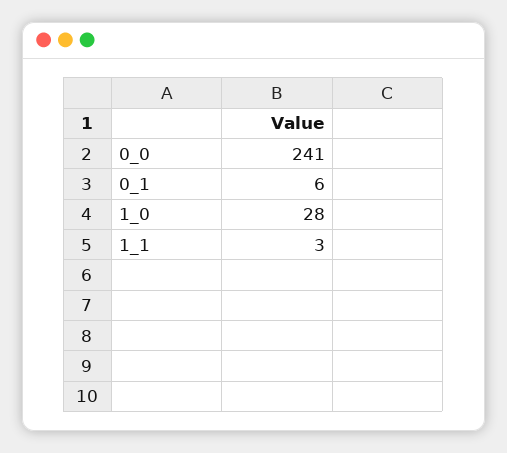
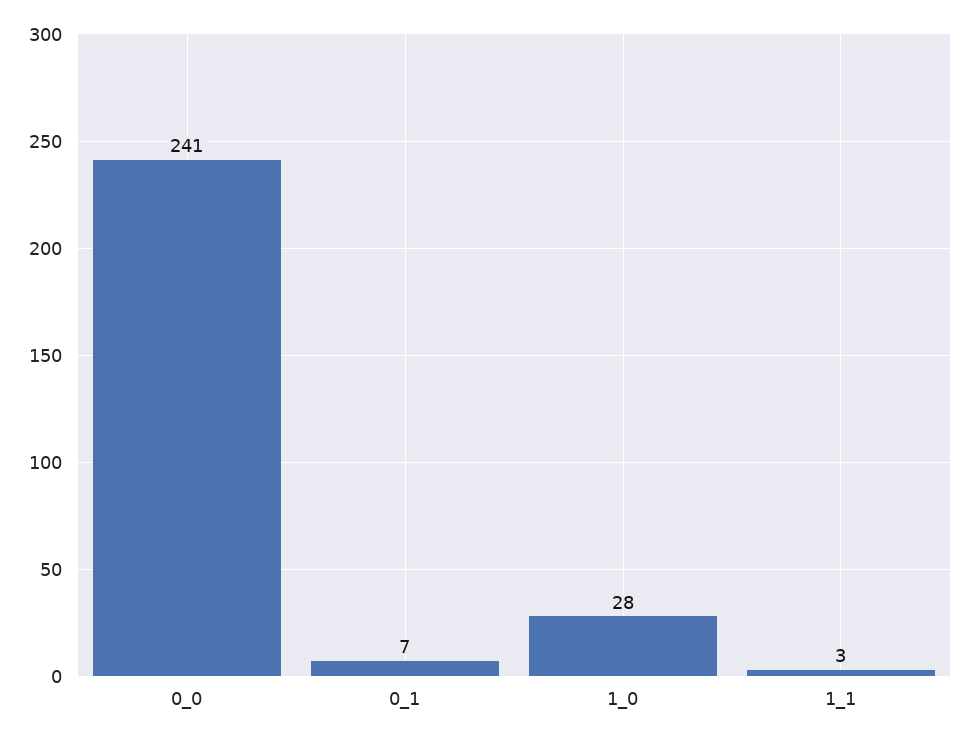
  {
    "0_0": 241,
-   "0_1": 6,
+   "0_1": 7,
    "1_0": 28,
    "1_1": 3
  }

